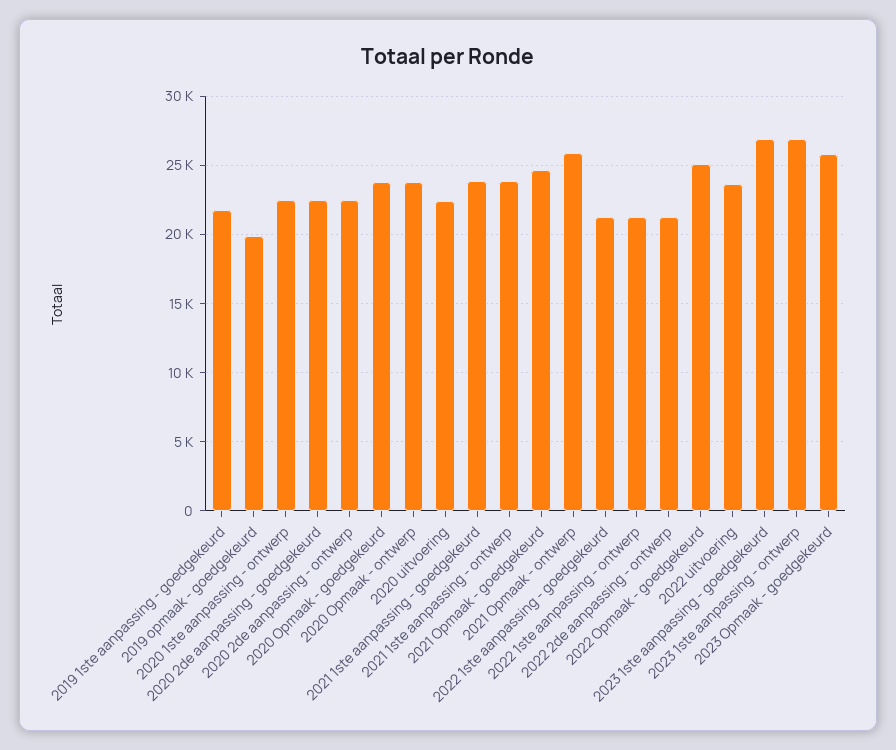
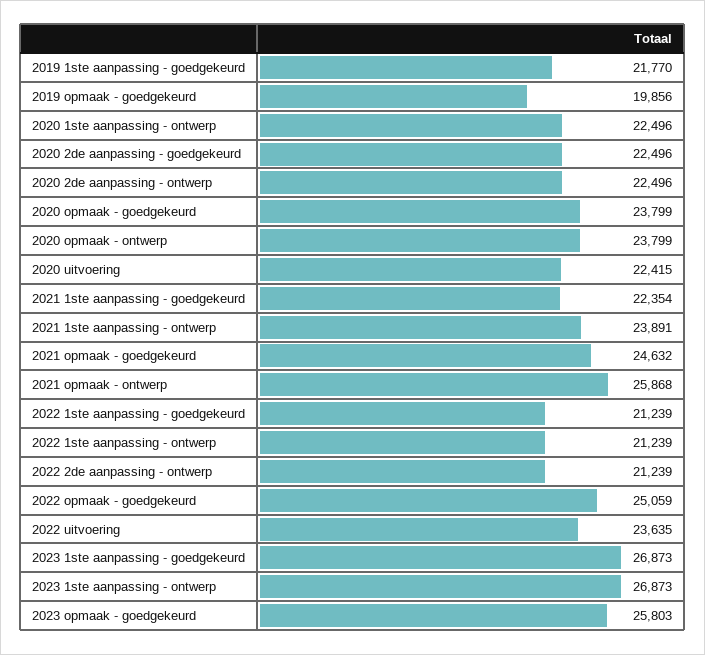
  {
    "2019 1ste aanpassing - goedgekeurd": 21770,
    "2019 opmaak - goedgekeurd": 19856,
    "2020 1ste aanpassing - ontwerp": 22496,
    "2020 2de aanpassing - goedgekeurd": 22496,
    "2020 2de aanpassing - ontwerp": 22496,
    "2020 Opmaak - goedgekeurd": 23799,
    "2020 Opmaak - ontwerp": 23799,
    "2020 uitvoering": 22415,
-   "2021 1ste aanpassing - goedgekeurd": 24000,
+   "2021 1ste aanpassing - goedgekeurd": 22354,
    "2021 1ste aanpassing - ontwerp": 23891,
    "2021 Opmaak - goedgekeurd": 24632,
    "2021 Opmaak - ontwerp": 25868,
    "2022 1ste aanpassing - goedgekeurd": 21239,
    "2022 1ste aanpassing - ontwerp": 21239,
    "2022 2de aanpassing - ontwerp": 21239,
    "2022 Opmaak - goedgekeurd": 25059,
    "2022 uitvoering": 23635,
    "2023 1ste aanpassing - goedgekeurd": 26873,
    "2023 1ste aanpassing - ontwerp": 26873,
    "2023 Opmaak - goedgekeurd": 25803
  }

